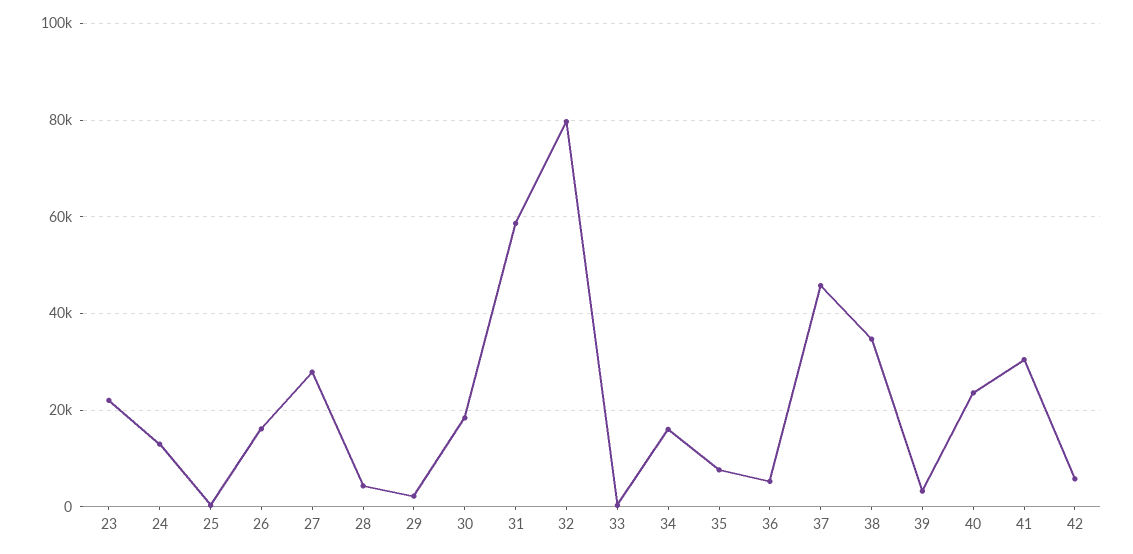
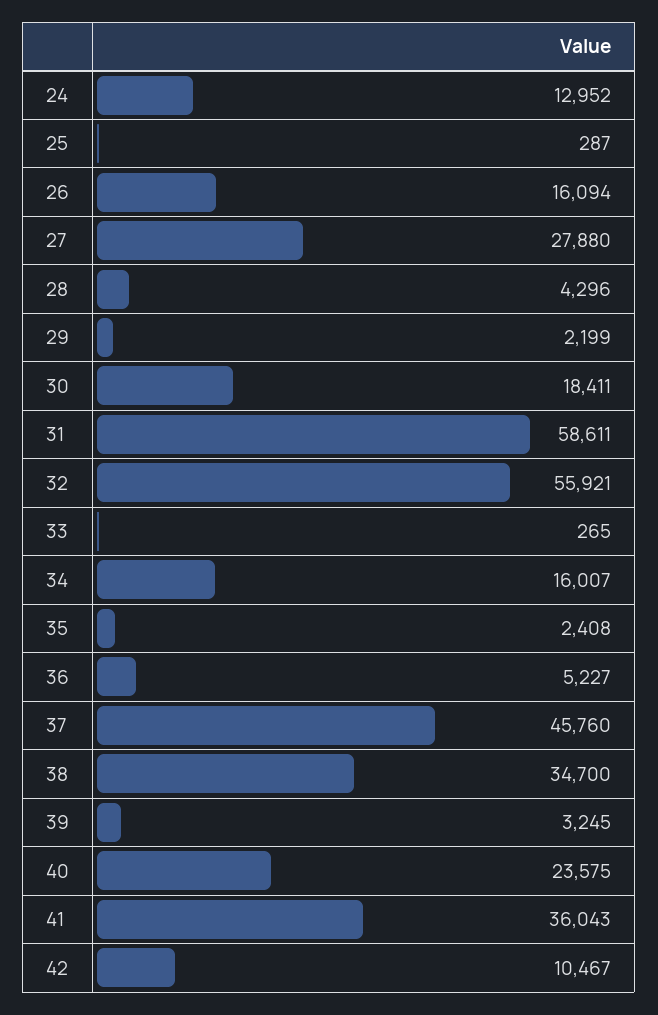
  {
-   "23": 22000,
    "24": 12952,
    "25": 287,
    "26": 16094,
    "27": 27880,
    "28": 4296,
    "29": 2199,
    "30": 18411,
    "31": 58611,
-   "32": 80000,
+   "32": 55921,
    "33": 265,
    "34": 16007,
-   "35": 8000,
+   "35": 2408,
    "36": 5227,
    "37": 45760,
    "38": 34700,
    "39": 3245,
    "40": 23575,
-   "41": 30000,
+   "41": 36043,
-   "42": 6000
+   "42": 10467
  }

